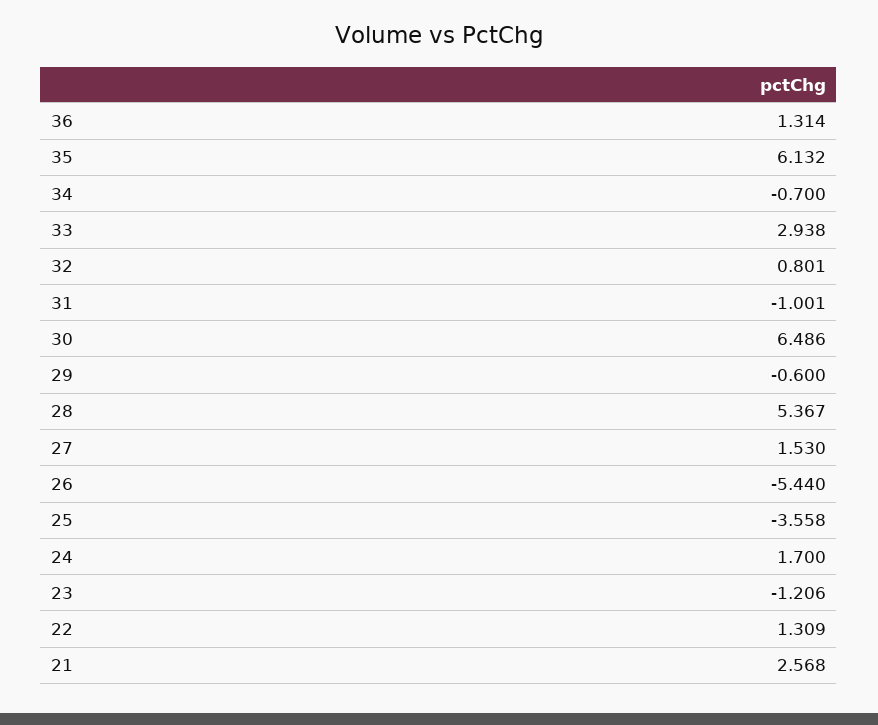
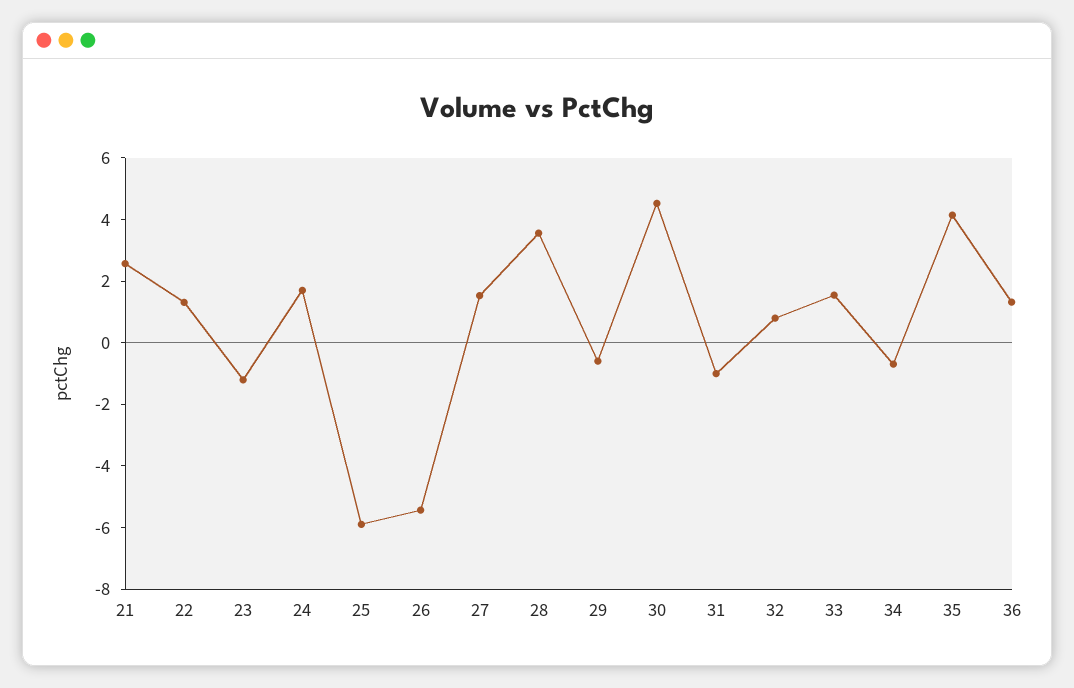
  {
    "36": 1.314,
-   "35": 6.132,
+   "35": 4,
    "34": -0.7,
-   "33": 2.938,
+   "33": 1.5,
    "32": 0.801,
    "31": -1.001,
-   "30": 6.486,
+   "30": 4.5,
    "29": -0.6,
-   "28": 5.367,
+   "28": 3.5,
    "27": 1.53,
    "26": -5.44,
-   "25": -3.558,
+   "25": -6,
    "24": 1.7,
    "23": -1.206,
    "22": 1.309,
    "21": 2.568
  }

